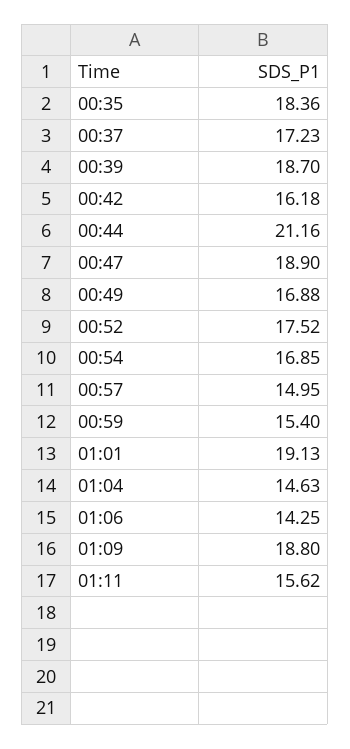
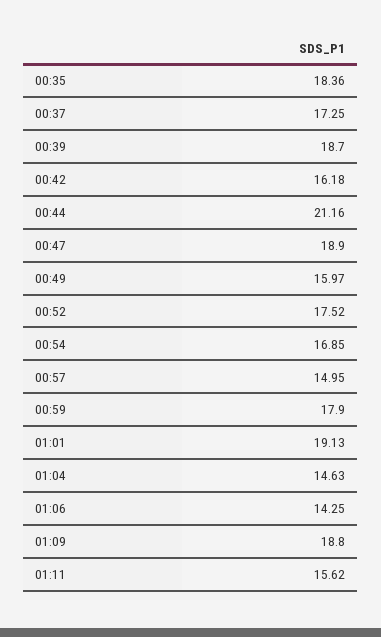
  {
    "00:35": 18.36,
-   "00:37": 17.23,
+   "00:37": 17.25,
    "00:39": 18.7,
    "00:42": 16.18,
    "00:44": 21.16,
    "00:47": 18.9,
-   "00:49": 16.88,
+   "00:49": 15.97,
    "00:52": 17.52,
    "00:54": 16.85,
    "00:57": 14.95,
-   "00:59": 15.4,
+   "00:59": 17.9,
    "01:01": 19.13,
    "01:04": 14.63,
    "01:06": 14.25,
    "01:09": 18.8,
    "01:11": 15.62
  }

